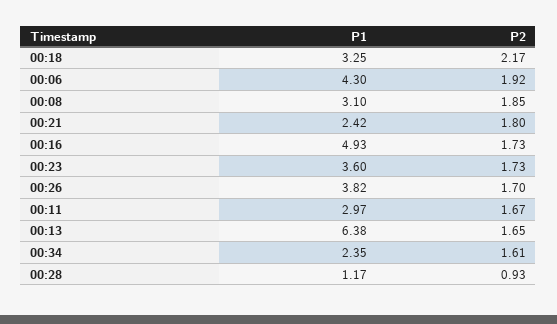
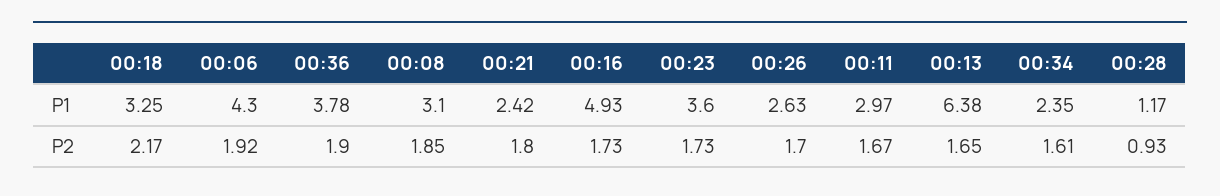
  {
    "P1": {
      "00:18": 3.25,
      "00:06": 4.3,
      "00:08": 3.1,
      "00:21": 2.42,
      "00:16": 4.93,
      "00:23": 3.6,
-     "00:26": 3.82,
+     "00:26": 2.63,
      "00:11": 2.97,
      "00:13": 6.38,
      "00:34": 2.35,
-     "00:28": 1.17
+     "00:28": 1.17,
+     "00:36": 3.78
    },
    "P2": {
      "00:18": 2.17,
      "00:06": 1.92,
      "00:08": 1.85,
      "00:21": 1.8,
      "00:16": 1.73,
      "00:23": 1.73,
      "00:26": 1.7,
      "00:11": 1.67,
      "00:13": 1.65,
      "00:34": 1.61,
-     "00:28": 0.93
+     "00:28": 0.93,
+     "00:36": 1.9
    }
  }

